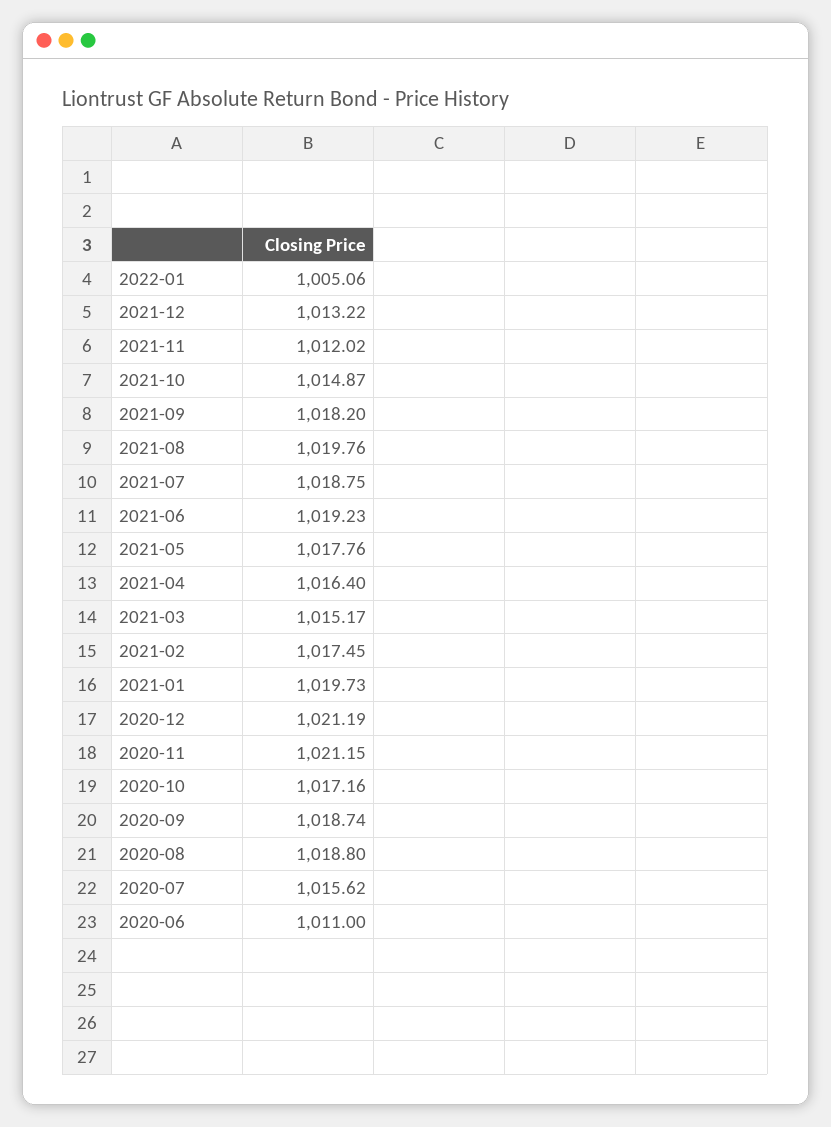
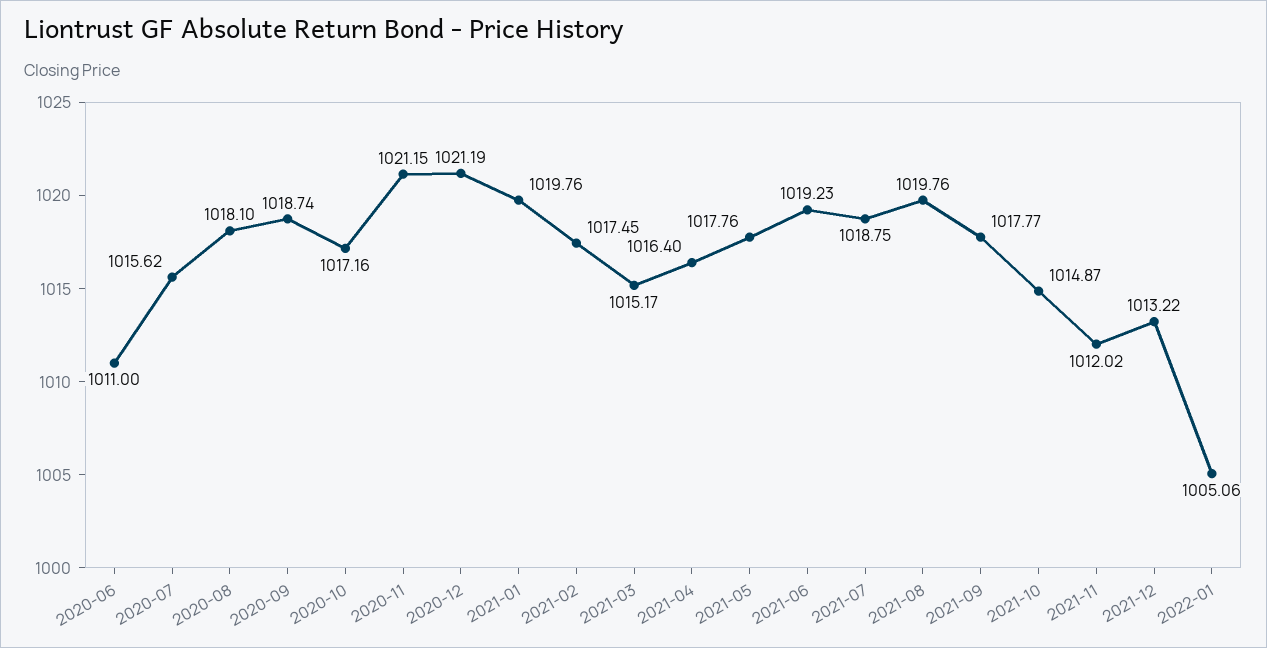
  {
    "2022-01": 1005.06,
    "2021-12": 1013.22,
    "2021-11": 1012.02,
    "2021-10": 1014.87,
-   "2021-09": 1018.2,
+   "2021-09": 1017.77,
    "2021-08": 1019.76,
    "2021-07": 1018.75,
    "2021-06": 1019.23,
    "2021-05": 1017.76,
    "2021-04": 1016.4,
    "2021-03": 1015.17,
    "2021-02": 1017.45,
-   "2021-01": 1019.73,
+   "2021-01": 1019.76,
    "2020-12": 1021.19,
    "2020-11": 1021.15,
    "2020-10": 1017.16,
    "2020-09": 1018.74,
-   "2020-08": 1018.8,
+   "2020-08": 1018.1,
    "2020-07": 1015.62,
    "2020-06": 1011
  }

